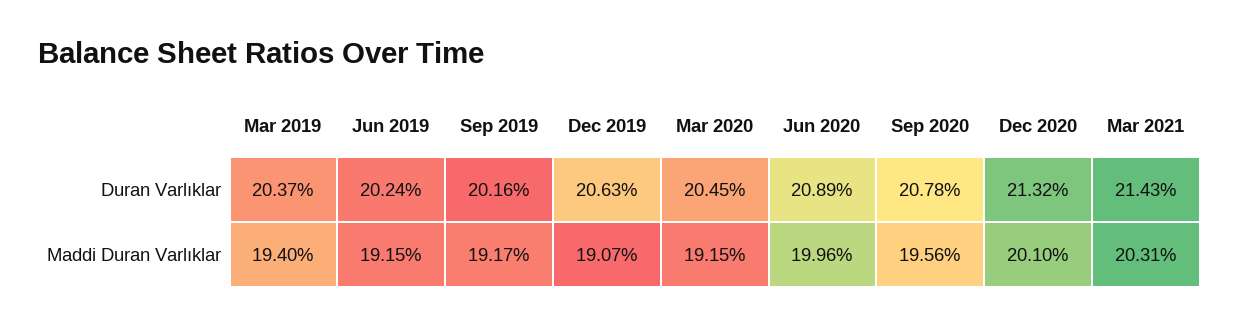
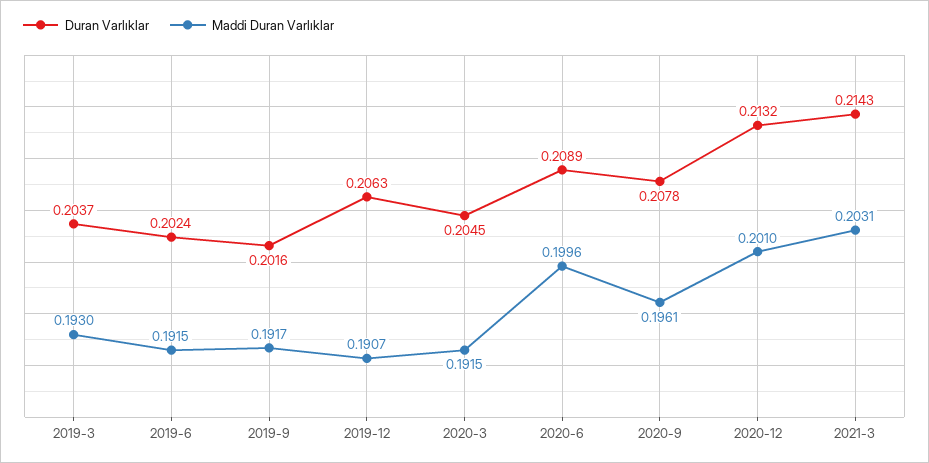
  {
    "Duran Varlıklar": {
      "Mar 2019": 0.2037,
      "Jun 2019": 0.2024,
      "Sep 2019": 0.2016,
      "Dec 2019": 0.2063,
      "Mar 2020": 0.2045,
      "Jun 2020": 0.2089,
      "Sep 2020": 0.2078,
      "Dec 2020": 0.2132,
      "Mar 2021": 0.2143
    },
    "Maddi Duran Varlıklar": {
-     "Mar 2019": 0.194,
+     "Mar 2019": 0.193,
      "Jun 2019": 0.1915,
      "Sep 2019": 0.1917,
      "Dec 2019": 0.1907,
      "Mar 2020": 0.1915,
      "Jun 2020": 0.1996,
-     "Sep 2020": 0.1956,
+     "Sep 2020": 0.1961,
      "Dec 2020": 0.201,
      "Mar 2021": 0.2031
    }
  }

